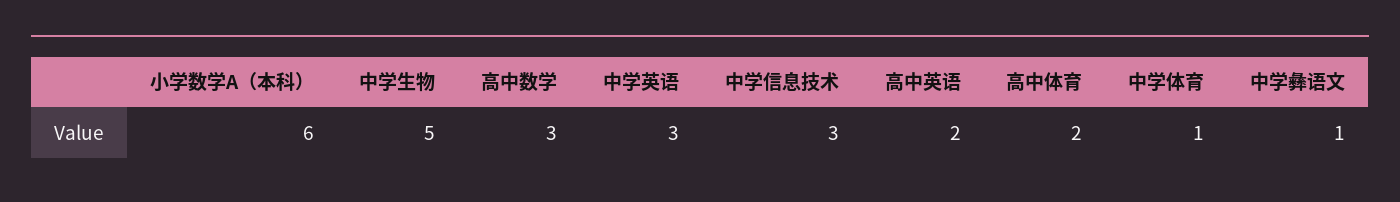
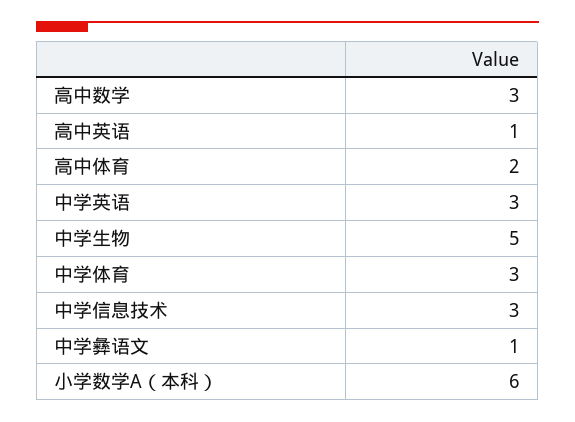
  {
    "小学数学A（本科）": 6,
    "中学生物": 5,
    "高中数学": 3,
    "中学英语": 3,
    "中学信息技术": 3,
-   "高中英语": 2,
+   "高中英语": 1,
    "高中体育": 2,
-   "中学体育": 1,
+   "中学体育": 3,
    "中学彝语文": 1
  }

